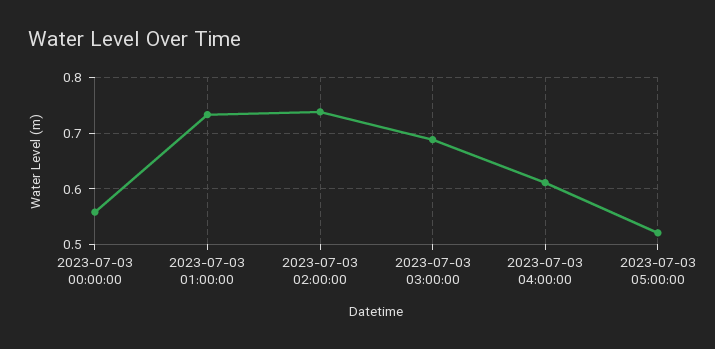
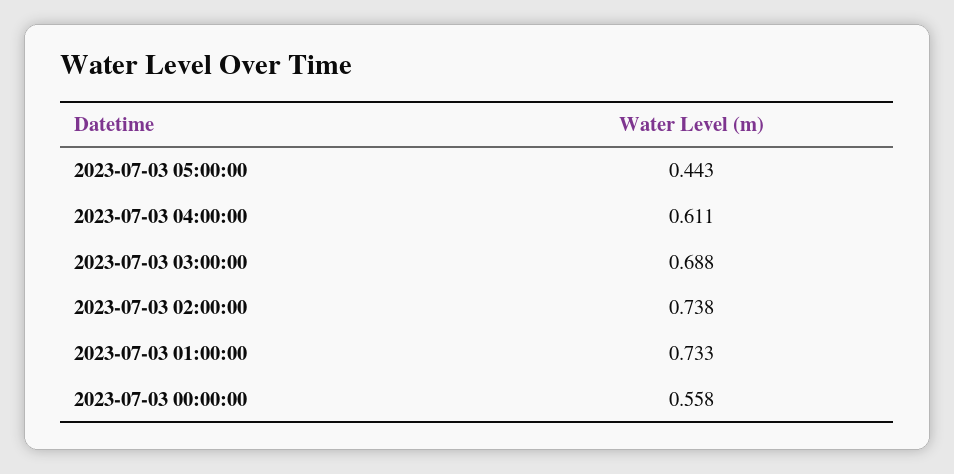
  {
    "2023-07-03 00:00:00": 0.558,
    "2023-07-03 01:00:00": 0.733,
    "2023-07-03 02:00:00": 0.738,
    "2023-07-03 03:00:00": 0.688,
    "2023-07-03 04:00:00": 0.611,
-   "2023-07-03 05:00:00": 0.52
+   "2023-07-03 05:00:00": 0.443
  }

